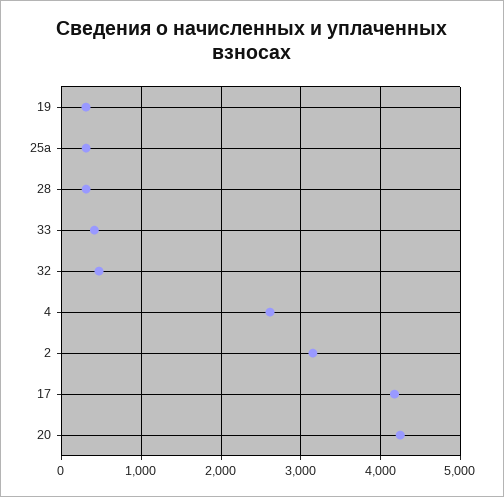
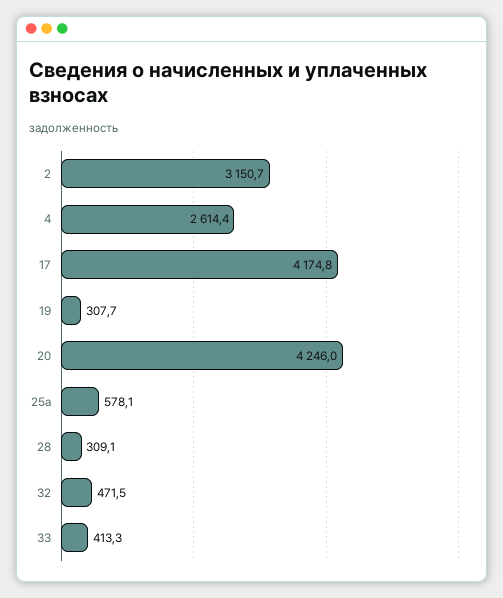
  {
    "19": 307.7,
-   "25а": 300,
+   "25а": 578.1,
    "28": 309.1,
    "33": 413.3,
    "32": 471.5,
    "4": 2614.4,
    "2": 3150.7,
    "17": 4174.8,
    "20": 4246
  }

